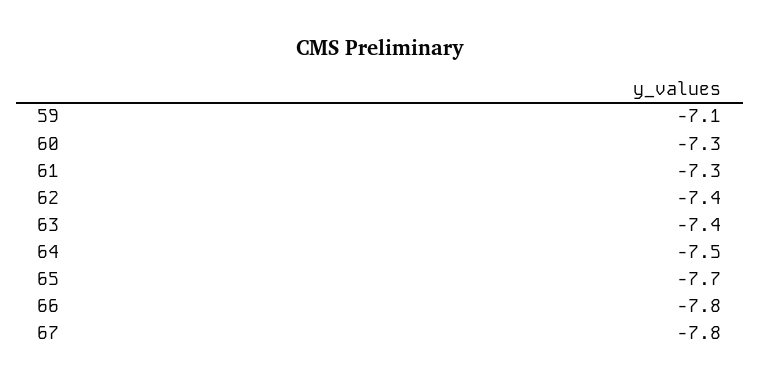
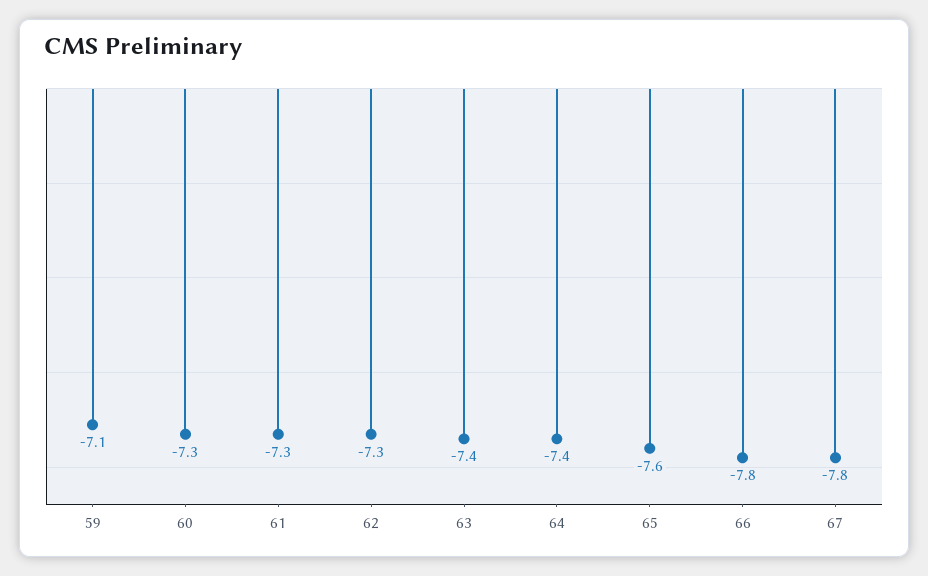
  {
    "59": -7.1,
    "60": -7.3,
    "61": -7.3,
-   "62": -7.4,
+   "62": -7.3,
    "63": -7.4,
-   "64": -7.5,
+   "64": -7.4,
-   "65": -7.7,
+   "65": -7.6,
    "66": -7.8,
    "67": -7.8
  }

